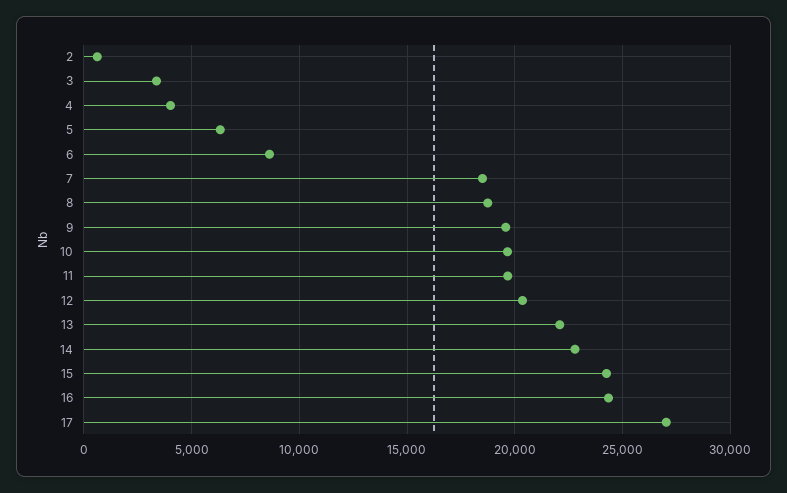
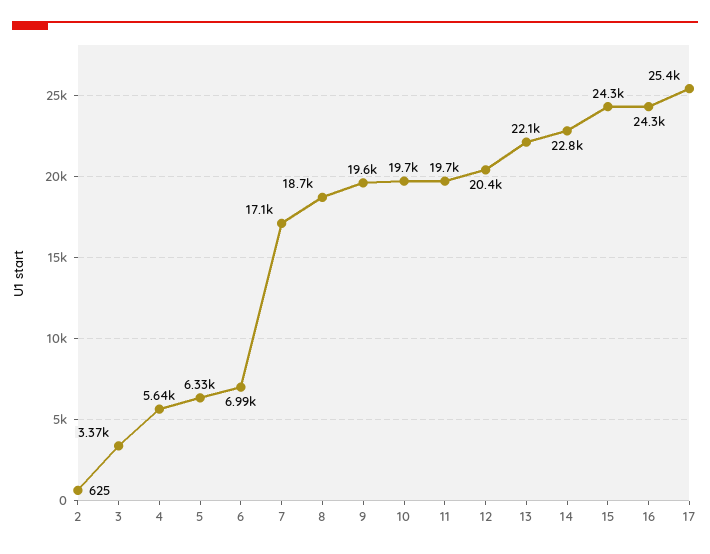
  {
    "2": 625,
    "3": 3370,
-   "4": 4000,
+   "4": 5640,
    "5": 6330,
-   "6": 8500,
+   "6": 6990,
-   "7": 18500,
+   "7": 17100,
    "8": 18700,
    "9": 19600,
    "10": 19700,
    "11": 19700,
    "12": 20400,
    "13": 22100,
    "14": 22800,
    "15": 24300,
    "16": 24300,
-   "17": 27000
+   "17": 25400
  }

